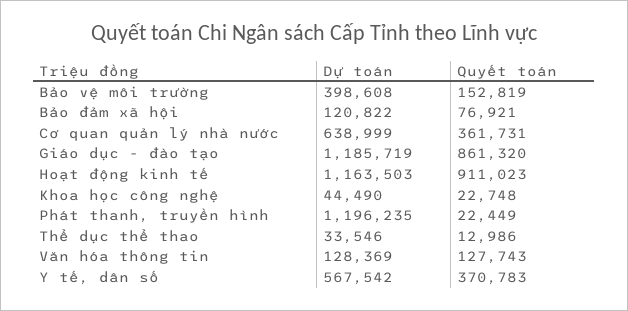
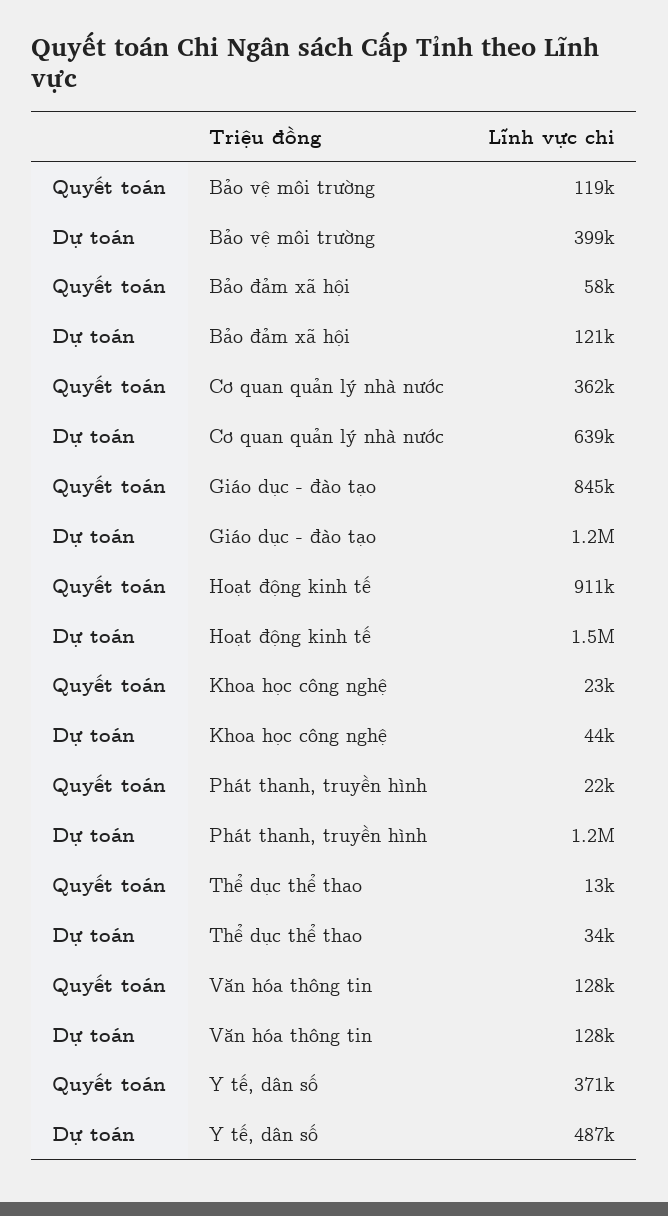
  {
    "Dự toán": {
      "Bảo vệ môi trường": 398608,
      "Bảo đảm xã hội": 120822,
      "Cơ quan quản lý nhà nước": 638999,
      "Giáo dục - đào tạo": 1185719,
-     "Hoạt động kinh tế": 1163503,
+     "Hoạt động kinh tế": 1500000,
      "Khoa học công nghệ": 44490,
      "Phát thanh, truyền hình": 1196235,
      "Thể dục thể thao": 33546,
      "Văn hóa thông tin": 128369,
-     "Y tế, dân số": 567542
+     "Y tế, dân số": 487000
    },
    "Quyết toán": {
-     "Bảo vệ môi trường": 152819,
+     "Bảo vệ môi trường": 119000,
-     "Bảo đảm xã hội": 76921,
+     "Bảo đảm xã hội": 58000,
      "Cơ quan quản lý nhà nước": 361731,
-     "Giáo dục - đào tạo": 861320,
+     "Giáo dục - đào tạo": 845000,
      "Hoạt động kinh tế": 911023,
      "Khoa học công nghệ": 22748,
      "Phát thanh, truyền hình": 22449,
      "Thể dục thể thao": 12986,
      "Văn hóa thông tin": 127743,
      "Y tế, dân số": 370783
    }
  }

